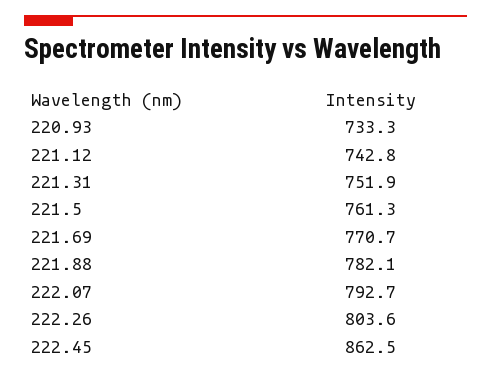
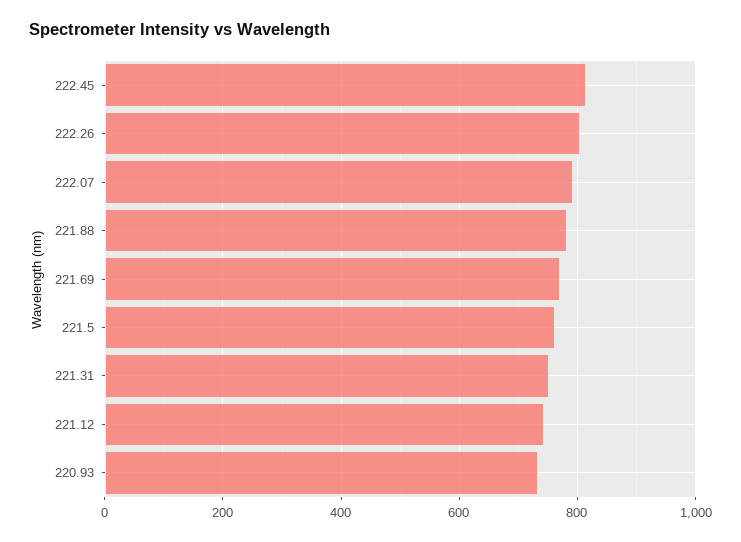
  {
    "220.93": 733.3,
    "221.12": 742.8,
    "221.31": 751.9,
    "221.5": 761.3,
    "221.69": 770.7,
    "221.88": 782.1,
    "222.07": 792.7,
    "222.26": 803.6,
-   "222.45": 862.5
+   "222.45": 820
  }

